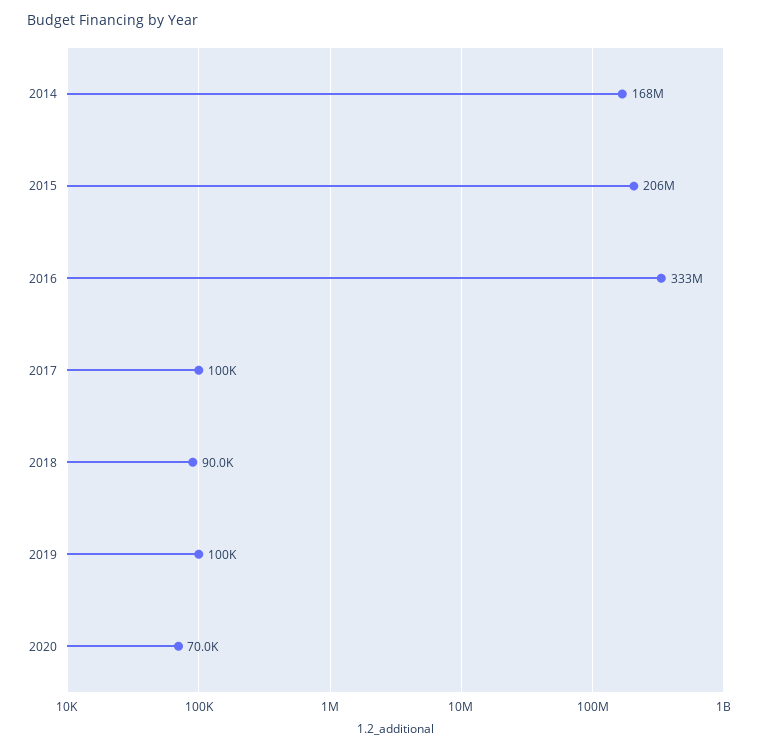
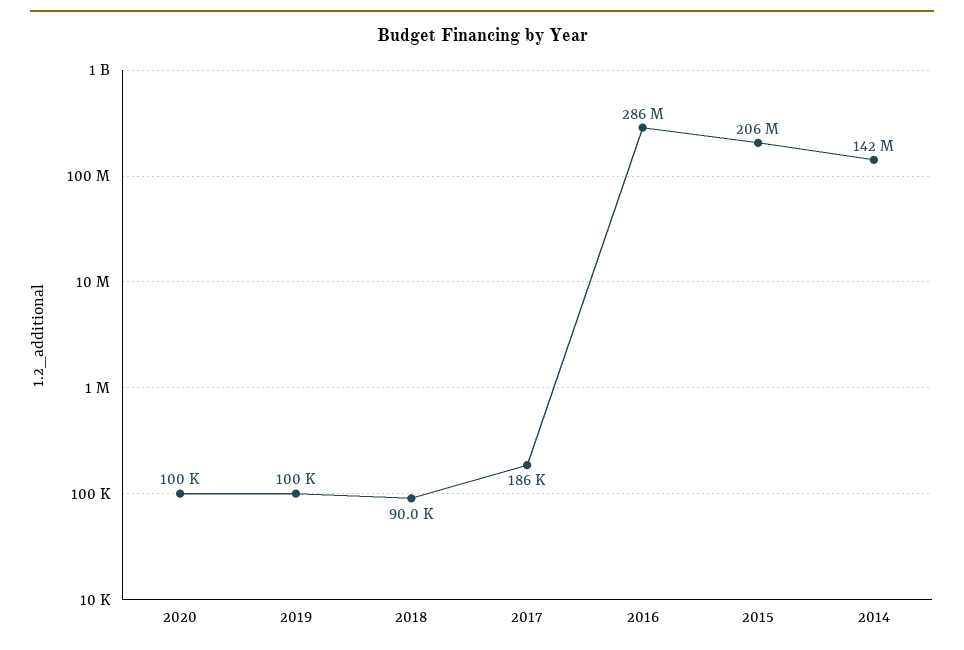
  {
-   "2014": 168000000,
+   "2014": 142000000,
    "2015": 206000000,
-   "2016": 333000000,
+   "2016": 286000000,
-   "2017": 100000,
+   "2017": 186000,
    "2018": 90000,
    "2019": 100000,
-   "2020": 70000
+   "2020": 100000
  }

